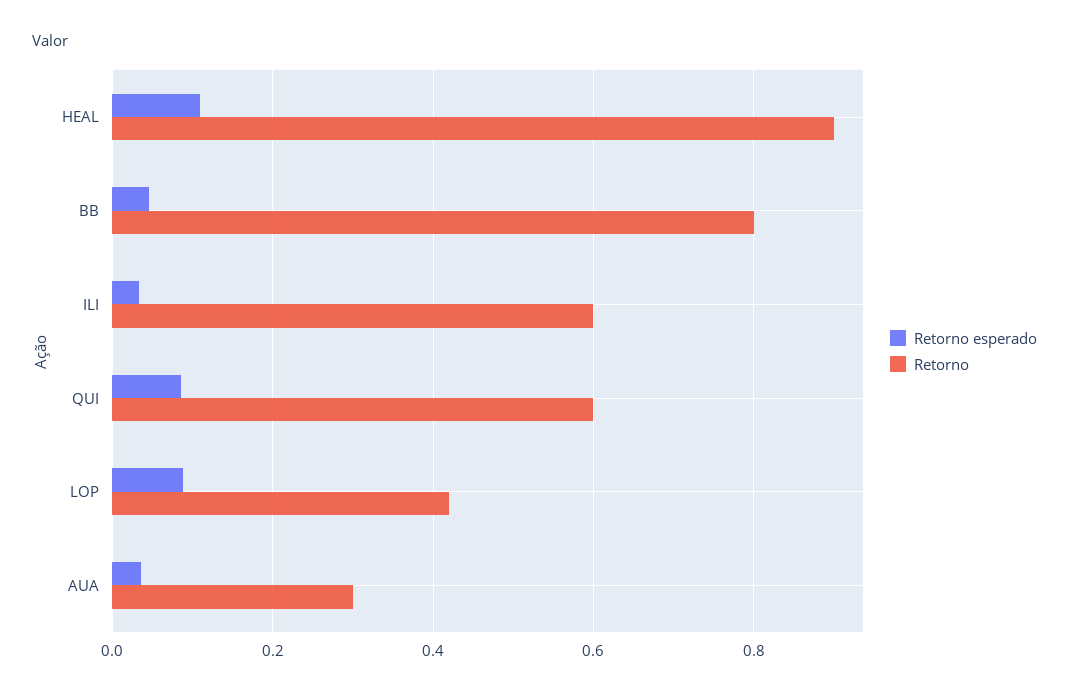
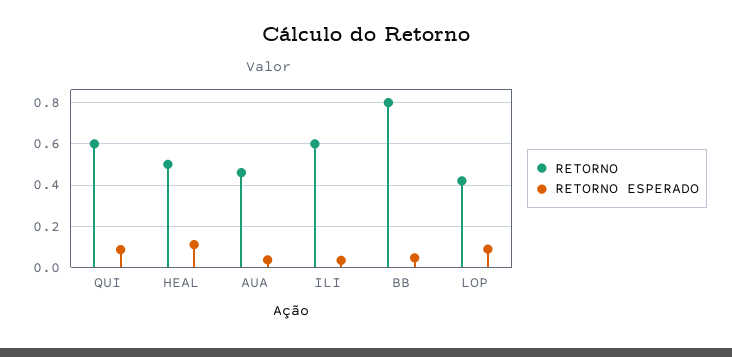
  {
    "Retorno esperado": {
      "HEAL": 0.1,
      "BB": 0.04,
      "ILI": 0.04,
      "QUI": 0.08,
      "LOP": 0.08,
      "AUA": 0.04
    },
    "Retorno": {
-     "HEAL": 0.9,
+     "HEAL": 0.5,
      "BB": 0.8,
      "ILI": 0.6,
      "QUI": 0.6,
      "LOP": 0.42,
-     "AUA": 0.3
+     "AUA": 0.45
    }
  }

